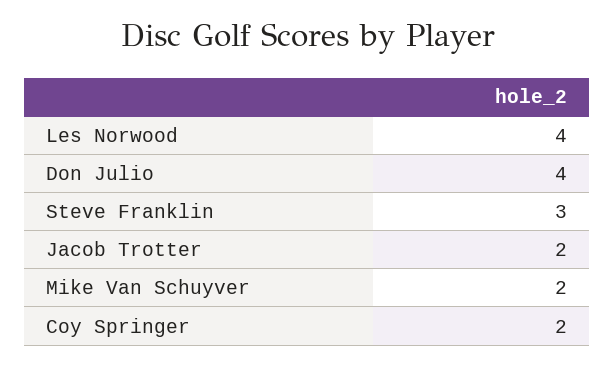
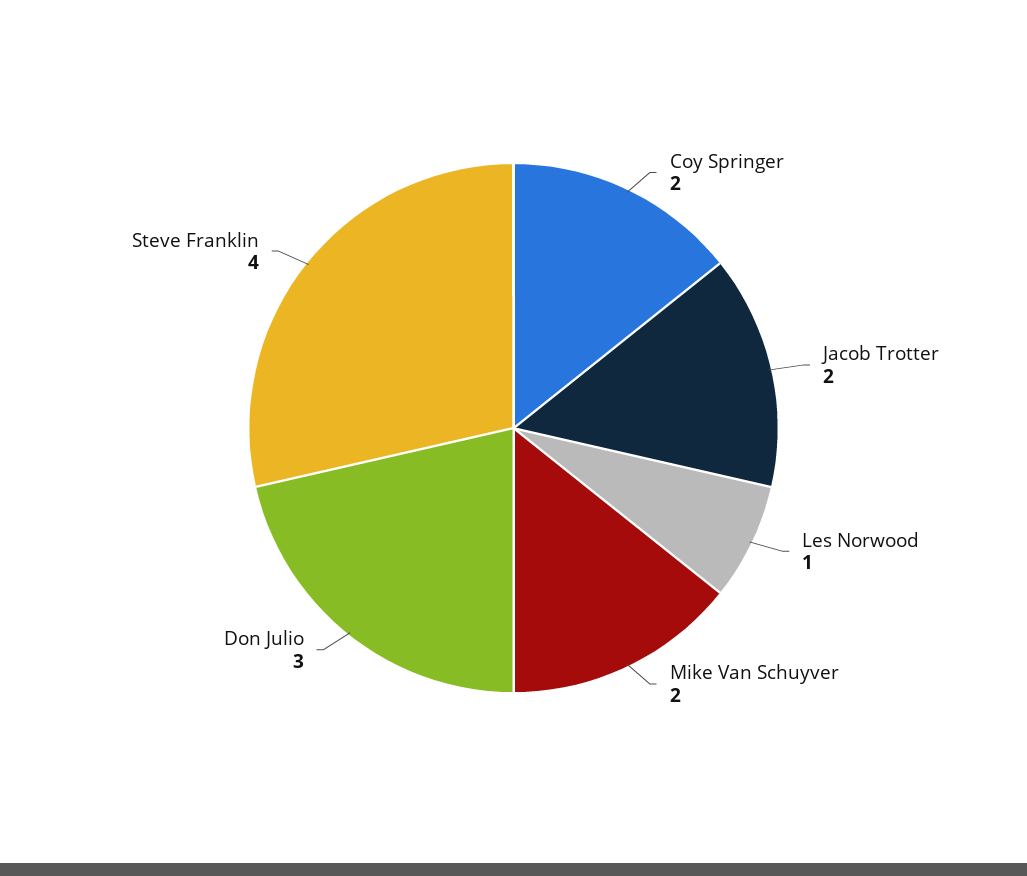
  {
-   "Les Norwood": 4,
+   "Les Norwood": 1,
-   "Don Julio": 4,
+   "Don Julio": 3,
-   "Steve Franklin": 3,
+   "Steve Franklin": 4,
    "Jacob Trotter": 2,
    "Mike Van Schuyver": 2,
    "Coy Springer": 2
  }

